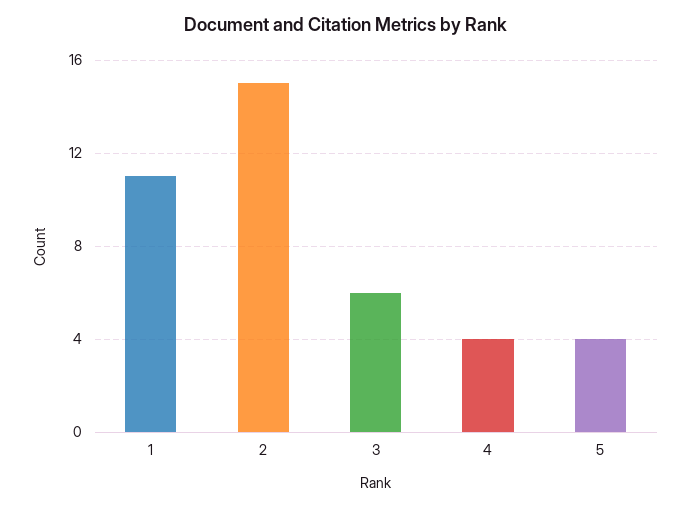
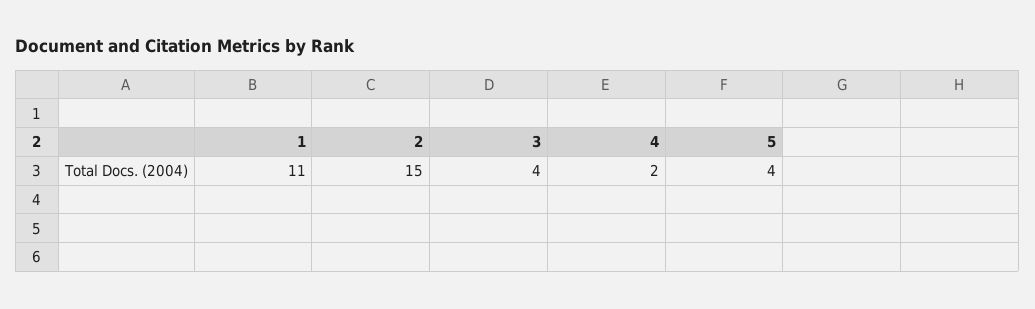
  {
    "1": 11,
    "2": 15,
-   "3": 6,
+   "3": 4,
-   "4": 4,
+   "4": 2,
    "5": 4
  }

